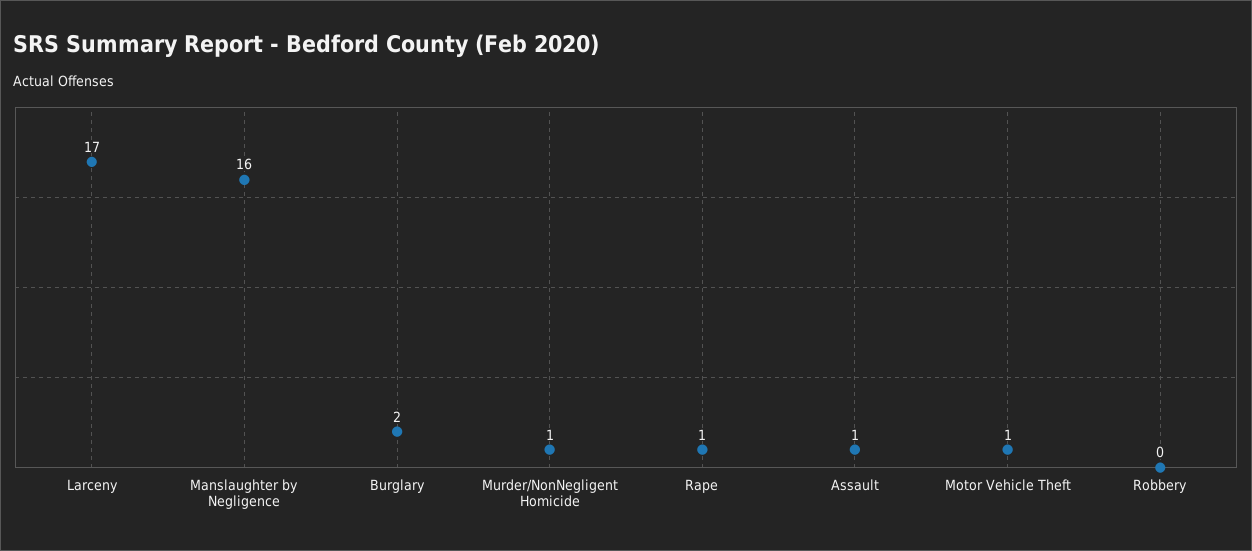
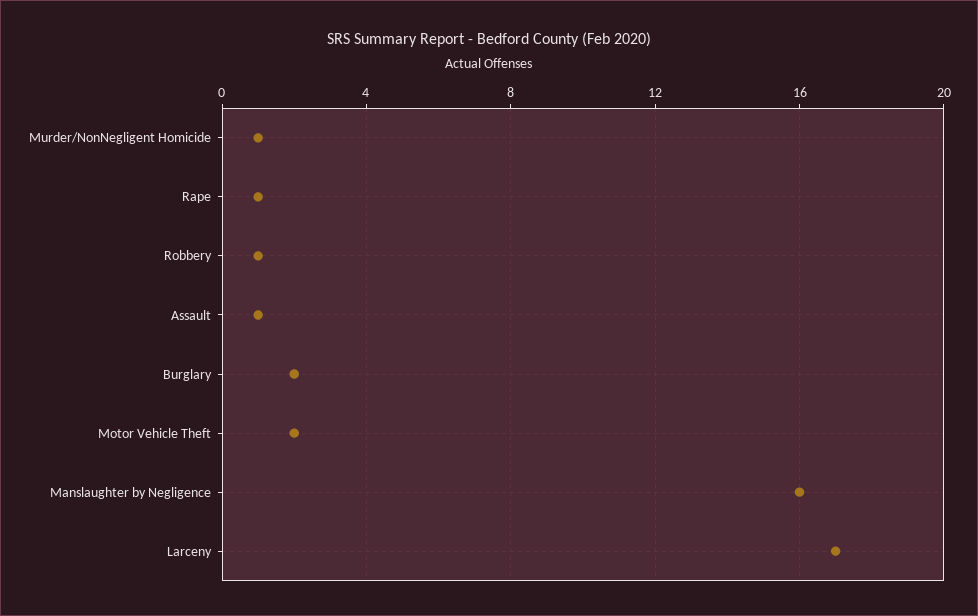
  {
    "Larceny": 17,
    "Manslaughter by Negligence": 16,
    "Burglary": 2,
    "Murder/NonNegligent Homicide": 1,
    "Rape": 1,
    "Assault": 1,
-   "Motor Vehicle Theft": 1,
+   "Motor Vehicle Theft": 2,
-   "Robbery": 0
+   "Robbery": 1
  }

